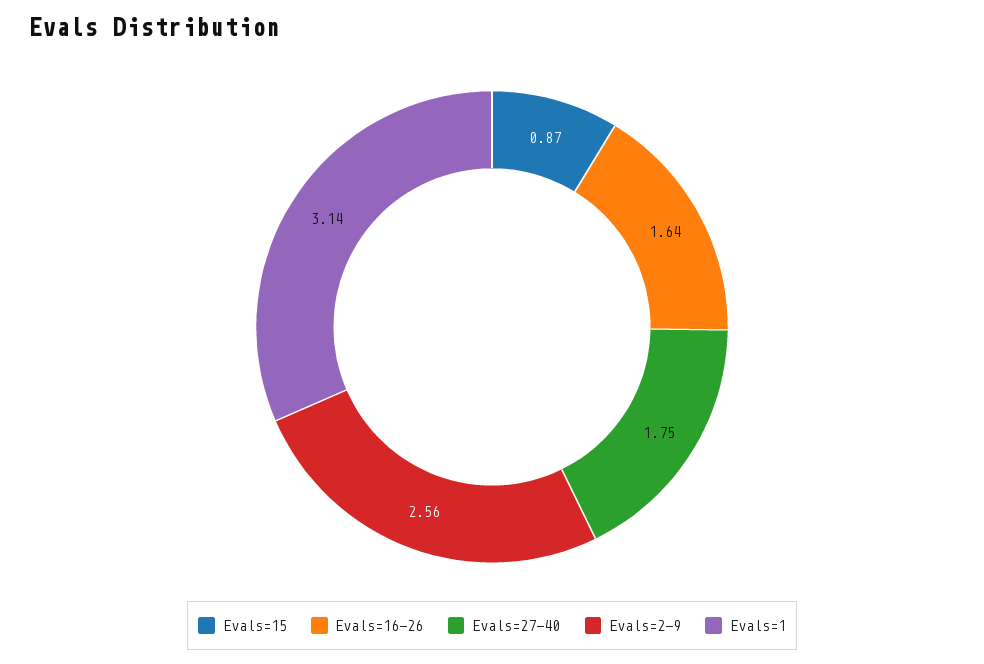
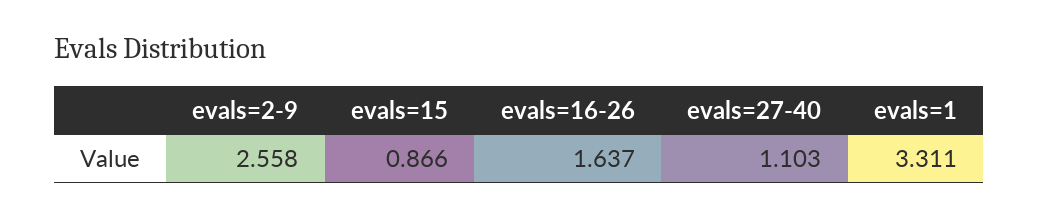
  {
    "Evals=15": 0.866,
    "Evals=16-26": 1.637,
-   "Evals=27-40": 1.75,
+   "Evals=27-40": 1.103,
    "Evals=2-9": 2.558,
-   "Evals=1": 3.14
+   "Evals=1": 3.311
  }

